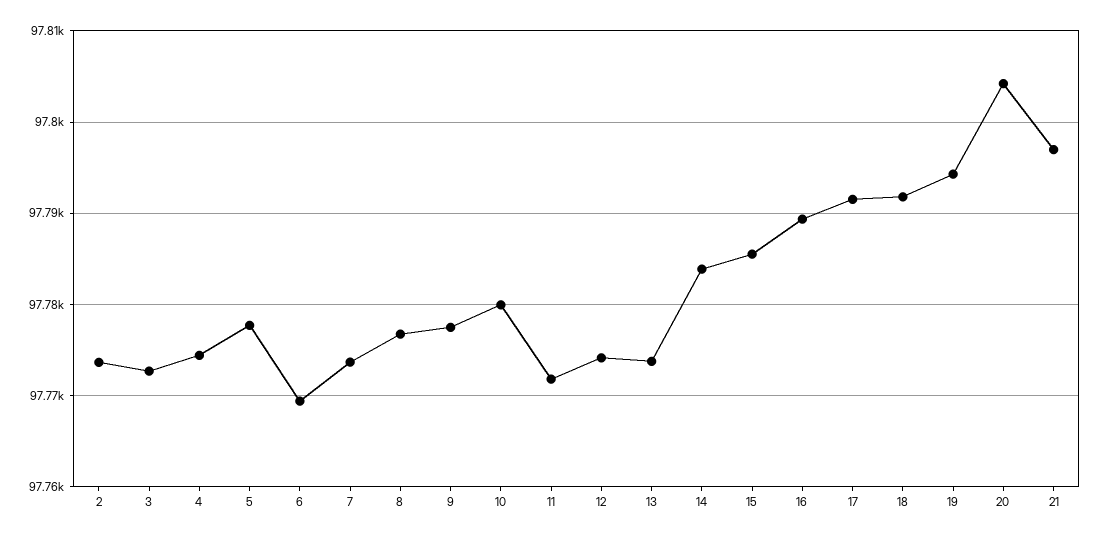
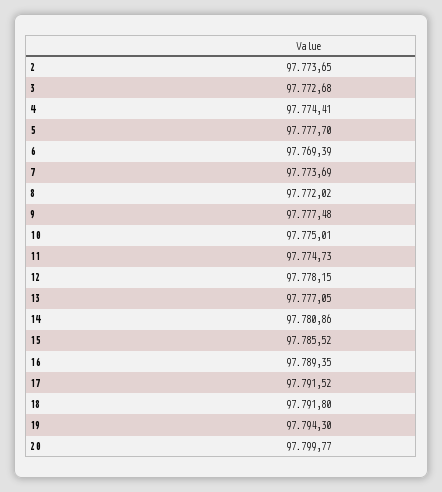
  {
    "2": 97773.65,
    "3": 97772.68,
    "4": 97774.41,
    "5": 97777.7,
    "6": 97769.39,
    "7": 97773.69,
-   "8": 97777,
+   "8": 97772.02,
    "9": 97777.48,
-   "10": 97780,
+   "10": 97775.01,
-   "11": 97772,
+   "11": 97774.73,
-   "12": 97774,
+   "12": 97778.15,
-   "13": 97774,
+   "13": 97777.05,
-   "14": 97784,
+   "14": 97780.86,
    "15": 97785.52,
    "16": 97789.35,
    "17": 97791.52,
    "18": 97791.8,
    "19": 97794.3,
-   "20": 97804,
+   "20": 97799.77
-   "21": 97797
  }

